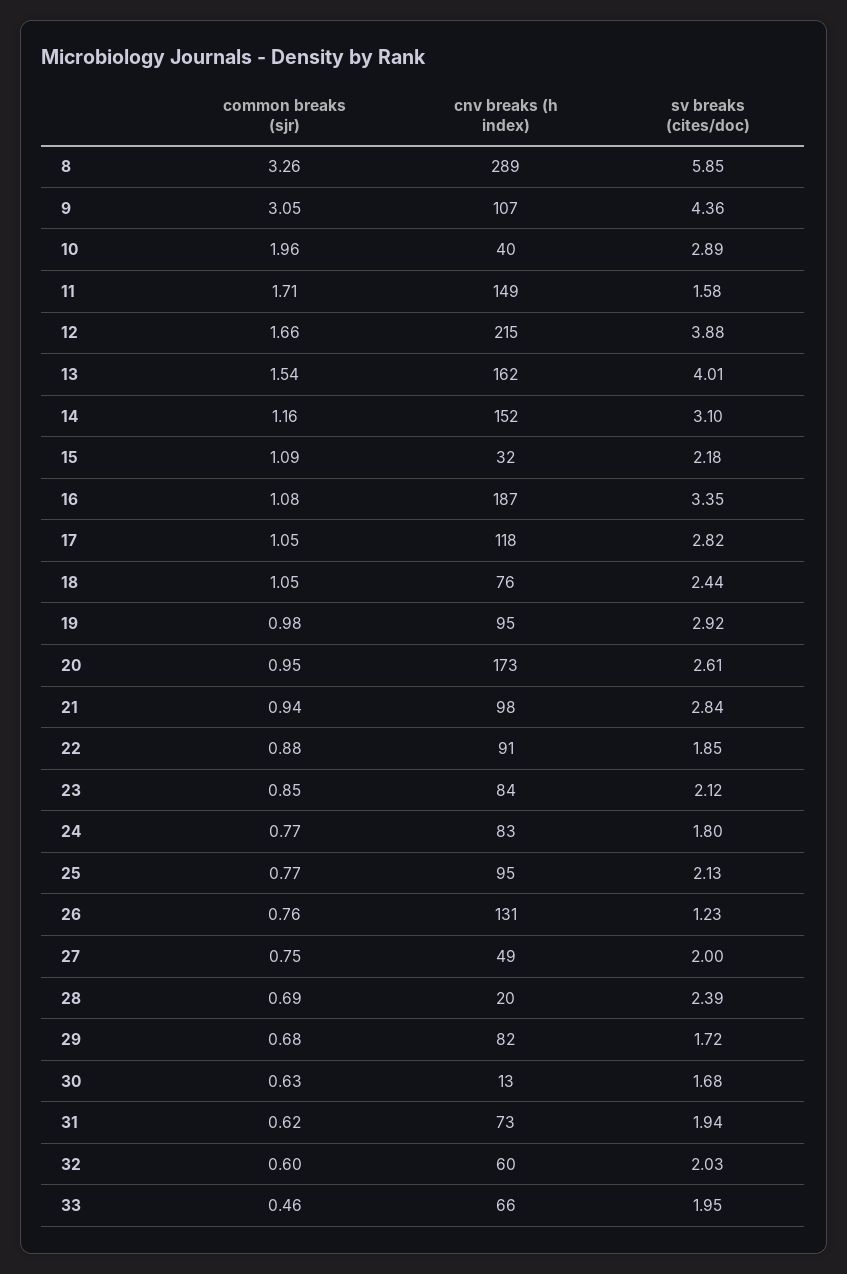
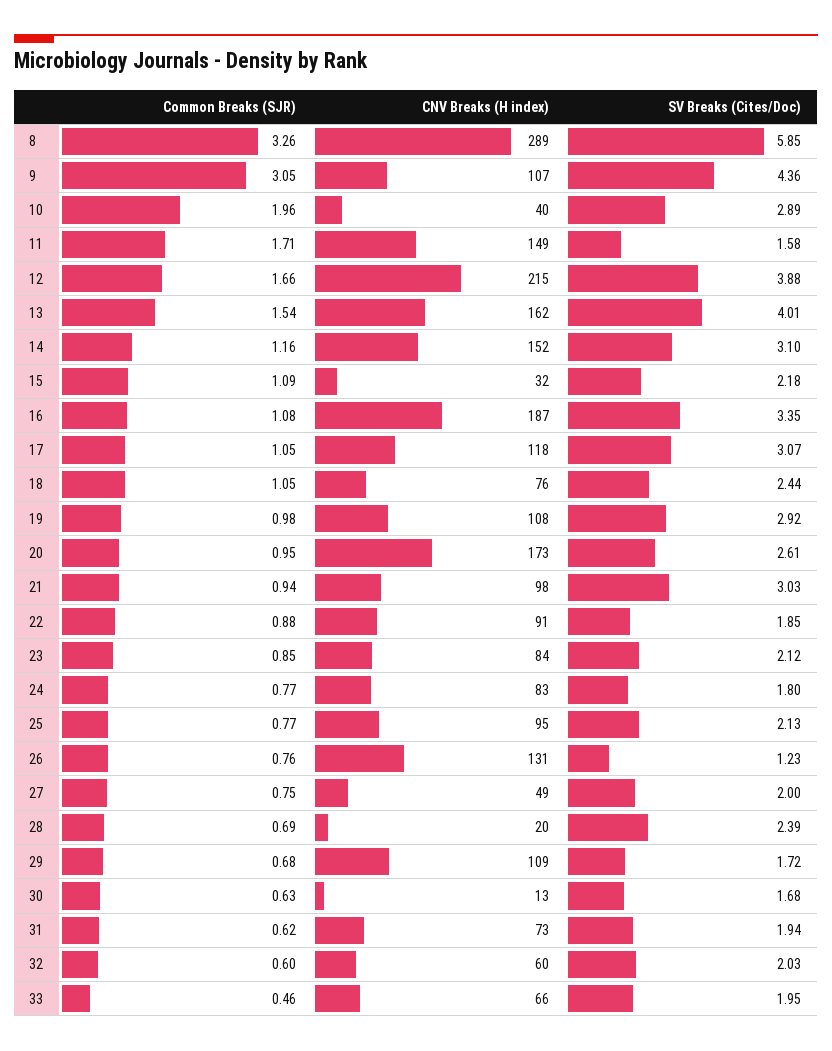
  {
    "common breaks (sjr)": {
      "8": 3.26,
      "9": 3.05,
      "10": 1.96,
      "11": 1.71,
      "12": 1.66,
      "13": 1.54,
      "14": 1.16,
      "15": 1.09,
      "16": 1.08,
      "17": 1.05,
      "18": 1.05,
      "19": 0.98,
      "20": 0.95,
      "21": 0.94,
      "22": 0.88,
      "23": 0.85,
      "24": 0.77,
      "25": 0.77,
      "26": 0.76,
      "27": 0.75,
      "28": 0.69,
      "29": 0.68,
      "30": 0.63,
      "31": 0.62,
      "32": 0.6,
      "33": 0.46
    },
    "cnv breaks (h index)": {
      "8": 289,
      "9": 107,
      "10": 40,
      "11": 149,
      "12": 215,
      "13": 162,
      "14": 152,
      "15": 32,
      "16": 187,
      "17": 118,
      "18": 76,
-     "19": 95,
+     "19": 108,
      "20": 173,
      "21": 98,
      "22": 91,
      "23": 84,
      "24": 83,
      "25": 95,
      "26": 131,
      "27": 49,
      "28": 20,
-     "29": 82,
+     "29": 109,
      "30": 13,
      "31": 73,
      "32": 60,
      "33": 66
    },
    "sv breaks (cites/doc)": {
      "8": 5.85,
      "9": 4.36,
      "10": 2.89,
      "11": 1.58,
      "12": 3.88,
      "13": 4.01,
      "14": 3.1,
      "15": 2.18,
      "16": 3.35,
-     "17": 2.82,
+     "17": 3.07,
      "18": 2.44,
      "19": 2.92,
      "20": 2.61,
-     "21": 2.84,
+     "21": 3.03,
      "22": 1.85,
      "23": 2.12,
      "24": 1.8,
      "25": 2.13,
      "26": 1.23,
      "27": 2,
      "28": 2.39,
      "29": 1.72,
      "30": 1.68,
      "31": 1.94,
      "32": 2.03,
      "33": 1.95
    }
  }

